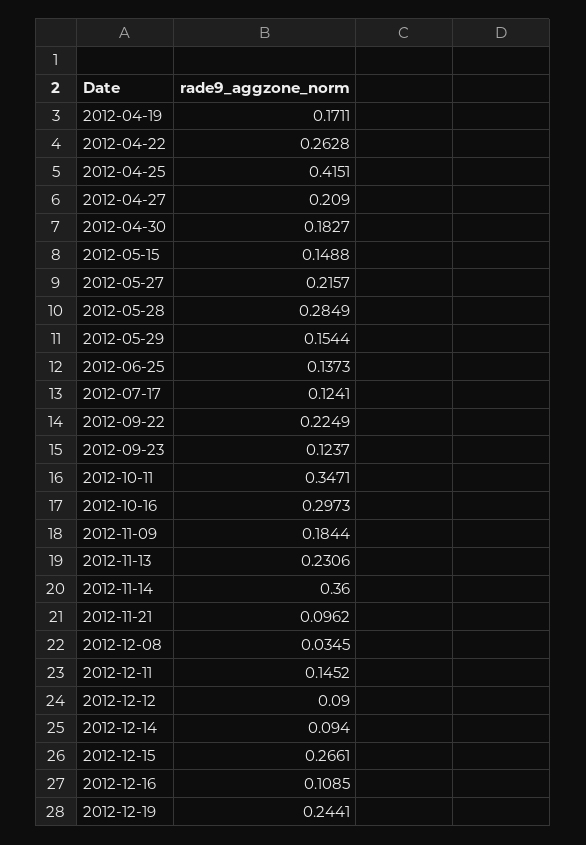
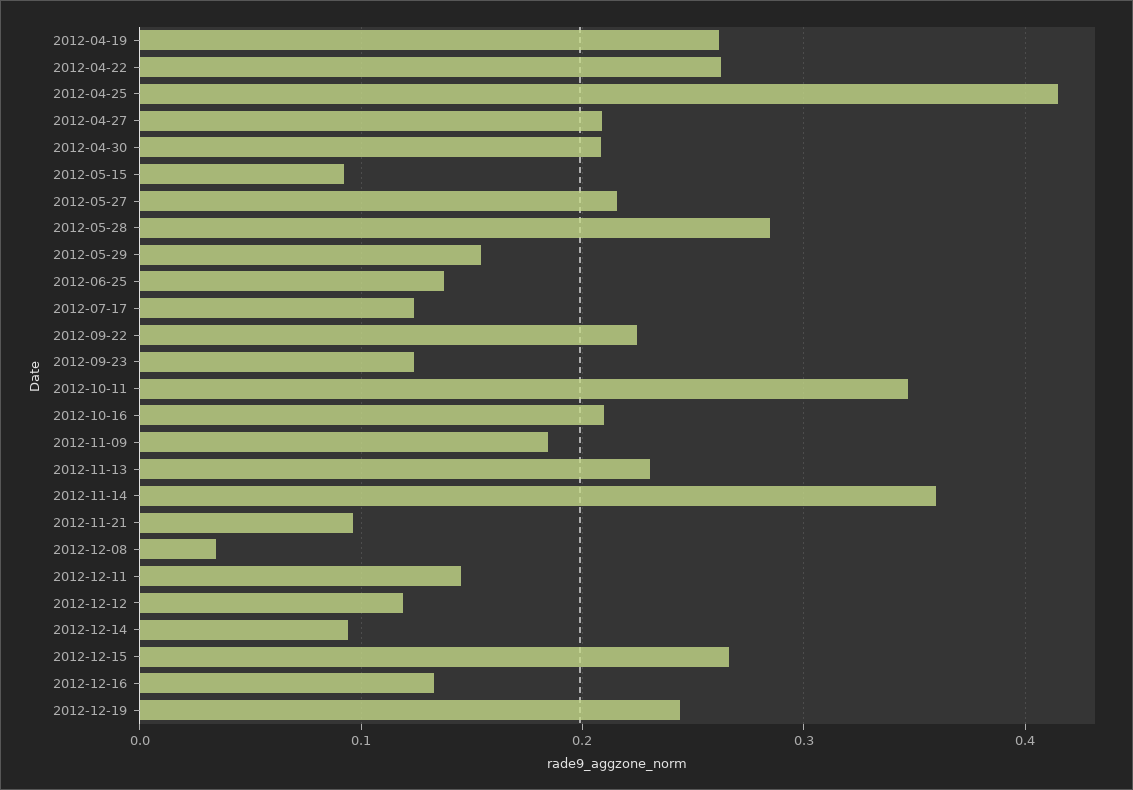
  {
-   "2012-04-19": 0.1711,
+   "2012-04-19": 0.26,
    "2012-04-22": 0.2628,
    "2012-04-25": 0.4151,
    "2012-04-27": 0.209,
-   "2012-04-30": 0.1827,
+   "2012-04-30": 0.21,
-   "2012-05-15": 0.1488,
+   "2012-05-15": 0.09,
    "2012-05-27": 0.2157,
    "2012-05-28": 0.2849,
    "2012-05-29": 0.1544,
    "2012-06-25": 0.1373,
    "2012-07-17": 0.1241,
    "2012-09-22": 0.2249,
    "2012-09-23": 0.1237,
    "2012-10-11": 0.3471,
-   "2012-10-16": 0.2973,
+   "2012-10-16": 0.21,
    "2012-11-09": 0.1844,
    "2012-11-13": 0.2306,
    "2012-11-14": 0.36,
    "2012-11-21": 0.0962,
    "2012-12-08": 0.0345,
    "2012-12-11": 0.1452,
-   "2012-12-12": 0.09,
+   "2012-12-12": 0.12,
    "2012-12-14": 0.094,
    "2012-12-15": 0.2661,
-   "2012-12-16": 0.1085,
+   "2012-12-16": 0.13,
    "2012-12-19": 0.2441
  }

